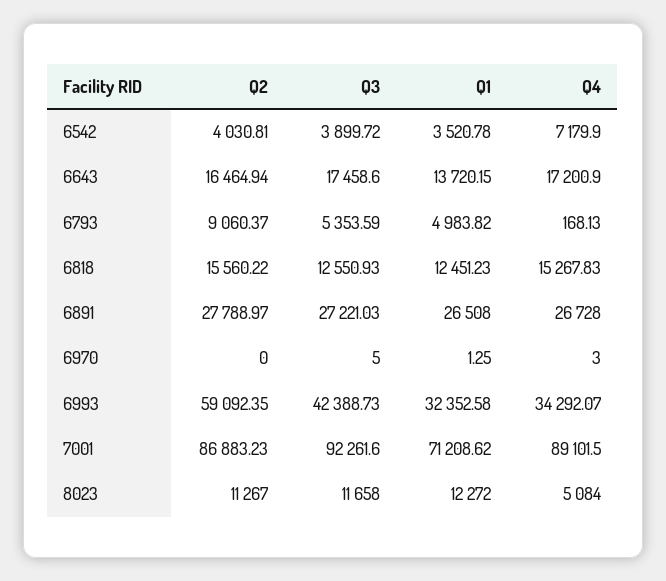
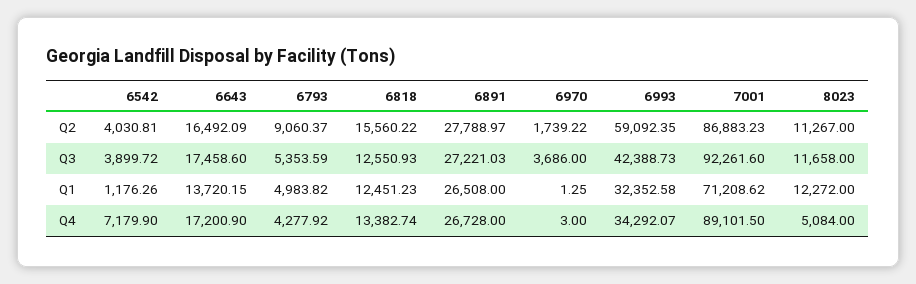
  {
    "Q2": {
      "6542": 4030.81,
-     "6643": 16464.94,
+     "6643": 16492.09,
      "6793": 9060.37,
      "6818": 15560.22,
      "6891": 27788.97,
-     "6970": 0,
+     "6970": 1739.22,
      "6993": 59092.35,
      "7001": 86883.23,
      "8023": 11267
    },
    "Q3": {
      "6542": 3899.72,
      "6643": 17458.6,
      "6793": 5353.59,
      "6818": 12550.93,
      "6891": 27221.03,
-     "6970": 5,
+     "6970": 3686,
      "6993": 42388.73,
      "7001": 92261.6,
      "8023": 11658
    },
    "Q1": {
-     "6542": 3520.78,
+     "6542": 1176.26,
      "6643": 13720.15,
      "6793": 4983.82,
      "6818": 12451.23,
      "6891": 26508,
      "6970": 1.25,
      "6993": 32352.58,
      "7001": 71208.62,
      "8023": 12272
    },
    "Q4": {
      "6542": 7179.9,
      "6643": 17200.9,
-     "6793": 168.13,
+     "6793": 4277.92,
-     "6818": 15267.83,
+     "6818": 13382.74,
      "6891": 26728,
      "6970": 3,
      "6993": 34292.07,
      "7001": 89101.5,
      "8023": 5084
    }
  }

